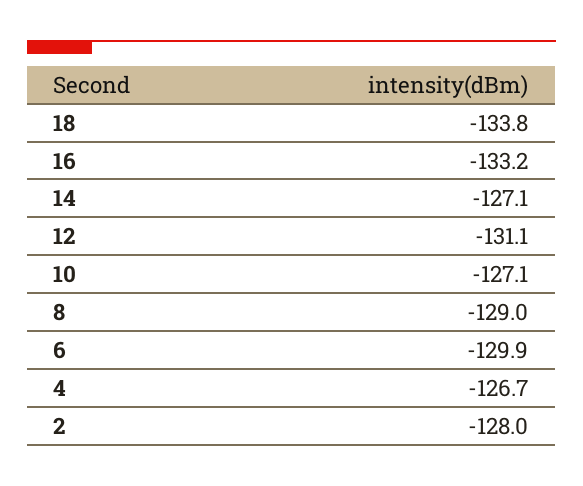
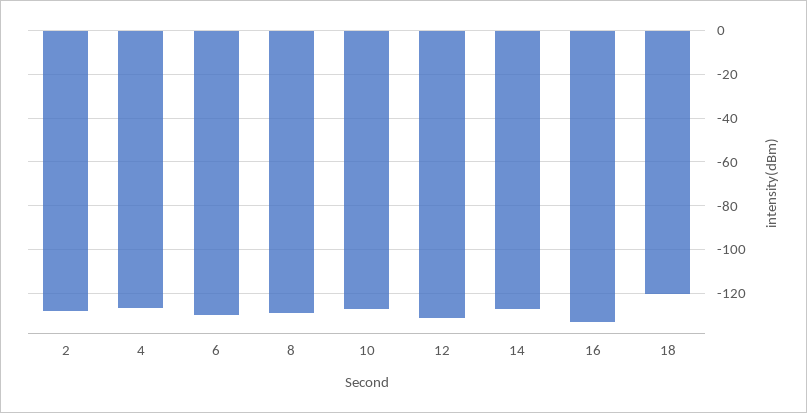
  {
-   "18": -133.8,
+   "18": -120,
    "16": -133.2,
    "14": -127.1,
    "12": -131.1,
    "10": -127.1,
    "8": -129,
    "6": -129.9,
    "4": -126.7,
    "2": -128
  }

